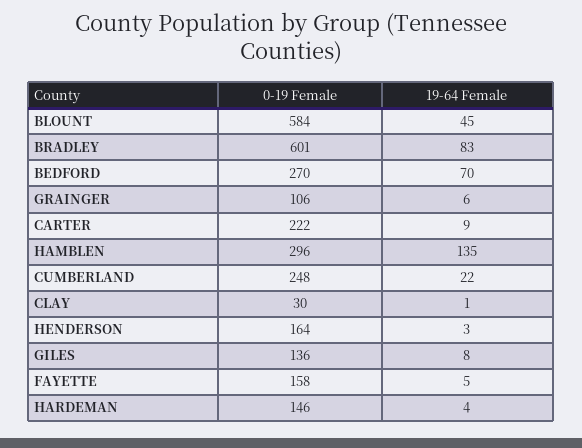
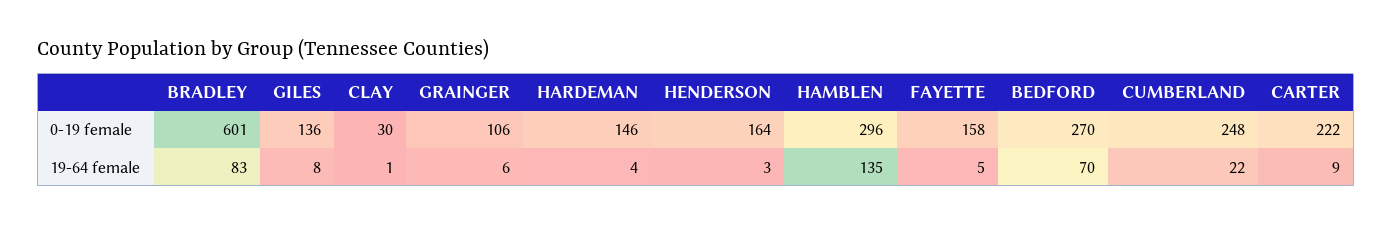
  {
    "0-19 Female": {
-     "BLOUNT": 584,
      "BRADLEY": 601,
      "BEDFORD": 270,
      "GRAINGER": 106,
      "CARTER": 222,
      "HAMBLEN": 296,
      "CUMBERLAND": 248,
      "CLAY": 30,
      "HENDERSON": 164,
      "GILES": 136,
      "FAYETTE": 158,
      "HARDEMAN": 146
    },
    "19-64 Female": {
-     "BLOUNT": 45,
      "BRADLEY": 83,
      "BEDFORD": 70,
      "GRAINGER": 6,
      "CARTER": 9,
      "HAMBLEN": 135,
      "CUMBERLAND": 22,
      "CLAY": 1,
      "HENDERSON": 3,
      "GILES": 8,
      "FAYETTE": 5,
      "HARDEMAN": 4
    }
  }

